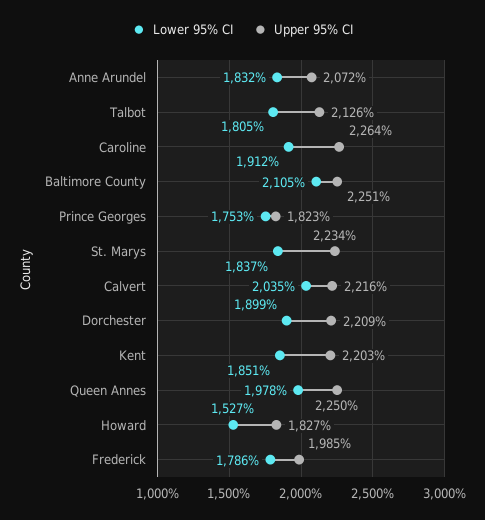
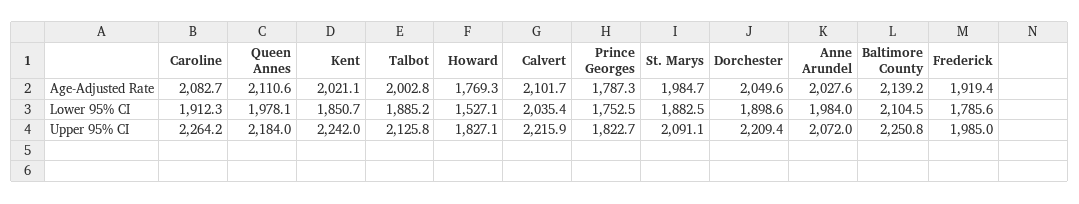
  {
    "Lower 95% CI": {
-     "Anne Arundel": 1832,
+     "Anne Arundel": 1984,
-     "Talbot": 1805,
+     "Talbot": 1885.2,
      "Caroline": 1912.3,
      "Baltimore County": 2104.5,
      "Prince Georges": 1752.5,
-     "St. Marys": 1837,
+     "St. Marys": 1882.5,
      "Calvert": 2035.4,
      "Dorchester": 1898.6,
      "Kent": 1850.7,
      "Queen Annes": 1978.1,
      "Howard": 1527.1,
      "Frederick": 1785.6
    },
    "Upper 95% CI": {
      "Anne Arundel": 2072,
      "Talbot": 2125.8,
      "Caroline": 2264.2,
      "Baltimore County": 2250.8,
      "Prince Georges": 1822.7,
-     "St. Marys": 2234,
+     "St. Marys": 2091.1,
      "Calvert": 2215.9,
      "Dorchester": 2209.4,
-     "Kent": 2203,
+     "Kent": 2242,
-     "Queen Annes": 2250,
+     "Queen Annes": 2184,
      "Howard": 1827.1,
      "Frederick": 1985
-   }
+   },
+   "Age-Adjusted Rate": {
+     "Caroline": 2082.7,
+     "Queen Annes": 2110.6,
+     "Kent": 2021.1,
+     "Talbot": 2002.8,
+     "Howard": 1769.3,
+     "Calvert": 2101.7,
+     "Prince Georges": 1787.3,
+     "St. Marys": 1984.7,
+     "Dorchester": 2049.6,
+     "Anne Arundel": 2027.6,
+     "Baltimore County": 2139.2,
+     "Frederick": 1919.4
+   }
  }

